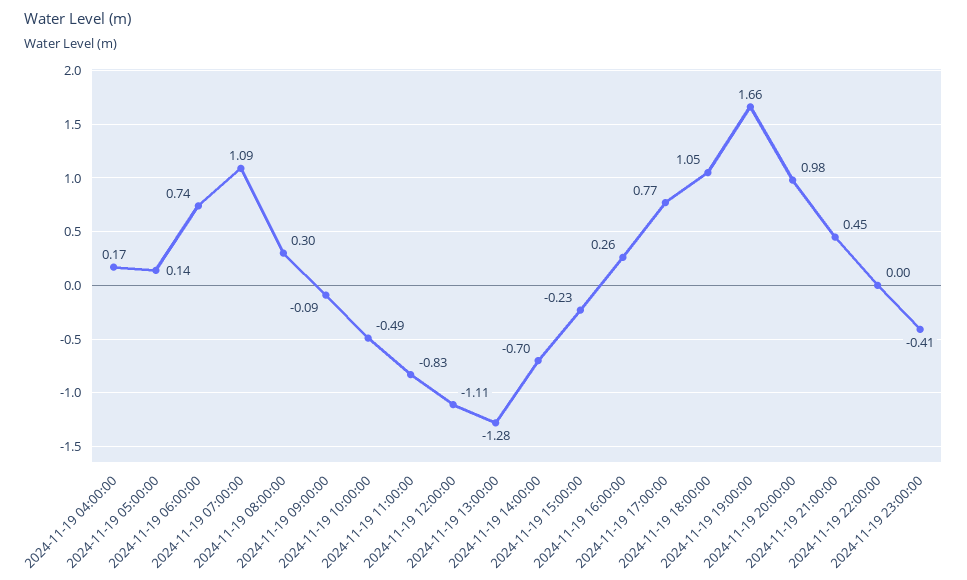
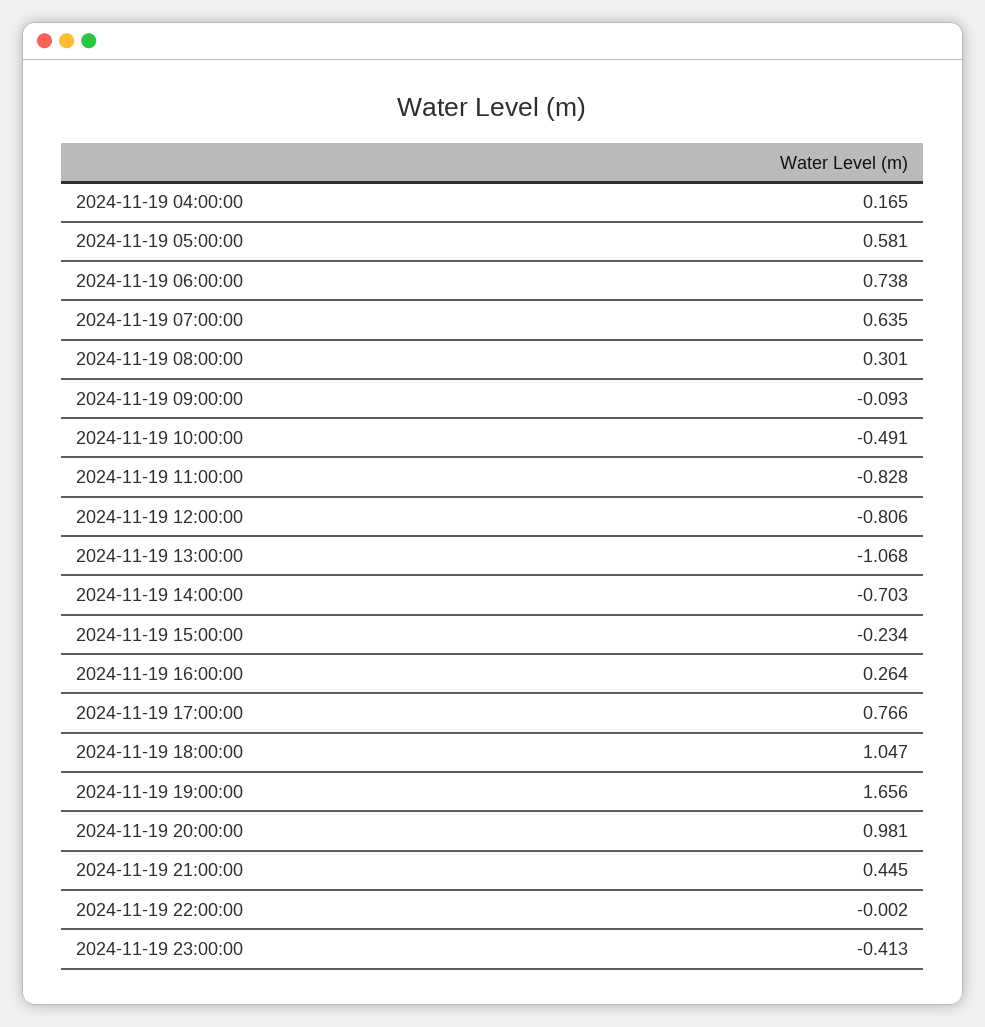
  {
    "2024-11-19 04:00:00": 0.165,
-   "2024-11-19 05:00:00": 0.14,
+   "2024-11-19 05:00:00": 0.581,
    "2024-11-19 06:00:00": 0.738,
-   "2024-11-19 07:00:00": 1.09,
+   "2024-11-19 07:00:00": 0.635,
    "2024-11-19 08:00:00": 0.301,
    "2024-11-19 09:00:00": -0.093,
    "2024-11-19 10:00:00": -0.491,
    "2024-11-19 11:00:00": -0.828,
-   "2024-11-19 12:00:00": -1.11,
+   "2024-11-19 12:00:00": -0.806,
-   "2024-11-19 13:00:00": -1.28,
+   "2024-11-19 13:00:00": -1.068,
    "2024-11-19 14:00:00": -0.703,
    "2024-11-19 15:00:00": -0.234,
    "2024-11-19 16:00:00": 0.264,
    "2024-11-19 17:00:00": 0.766,
    "2024-11-19 18:00:00": 1.047,
    "2024-11-19 19:00:00": 1.656,
    "2024-11-19 20:00:00": 0.981,
    "2024-11-19 21:00:00": 0.445,
    "2024-11-19 22:00:00": -0.002,
    "2024-11-19 23:00:00": -0.413
  }

